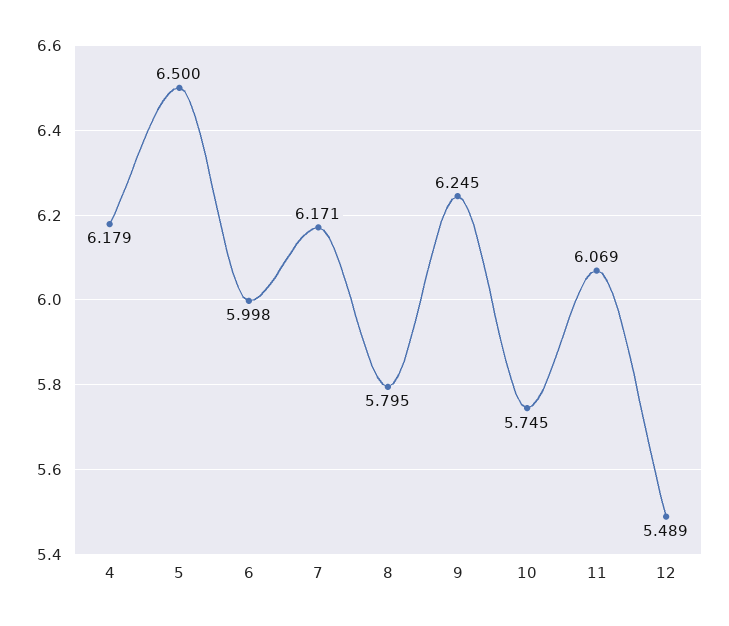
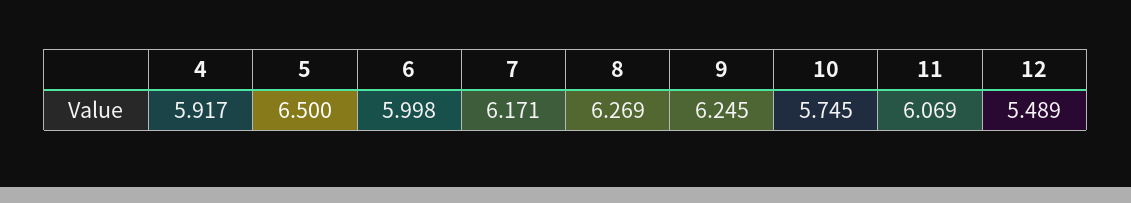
  {
-   "4": 6.179,
+   "4": 5.917,
    "5": 6.5,
    "6": 5.998,
    "7": 6.171,
-   "8": 5.795,
+   "8": 6.269,
    "9": 6.245,
    "10": 5.745,
    "11": 6.069,
    "12": 5.489
  }

